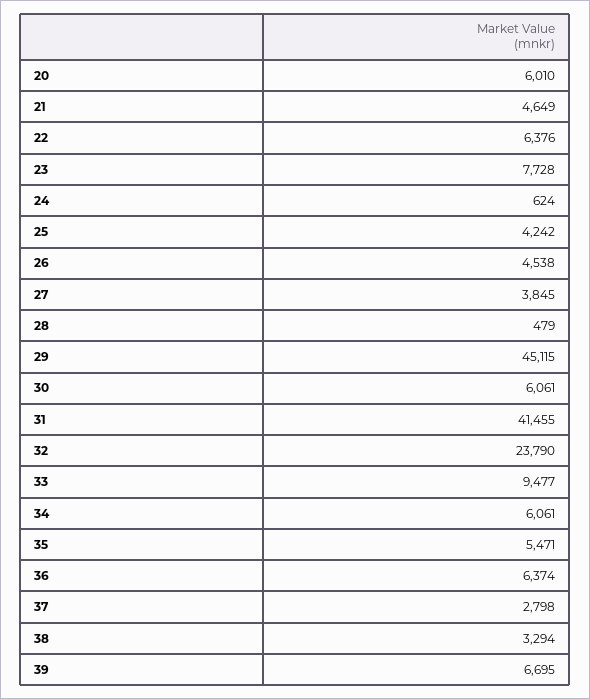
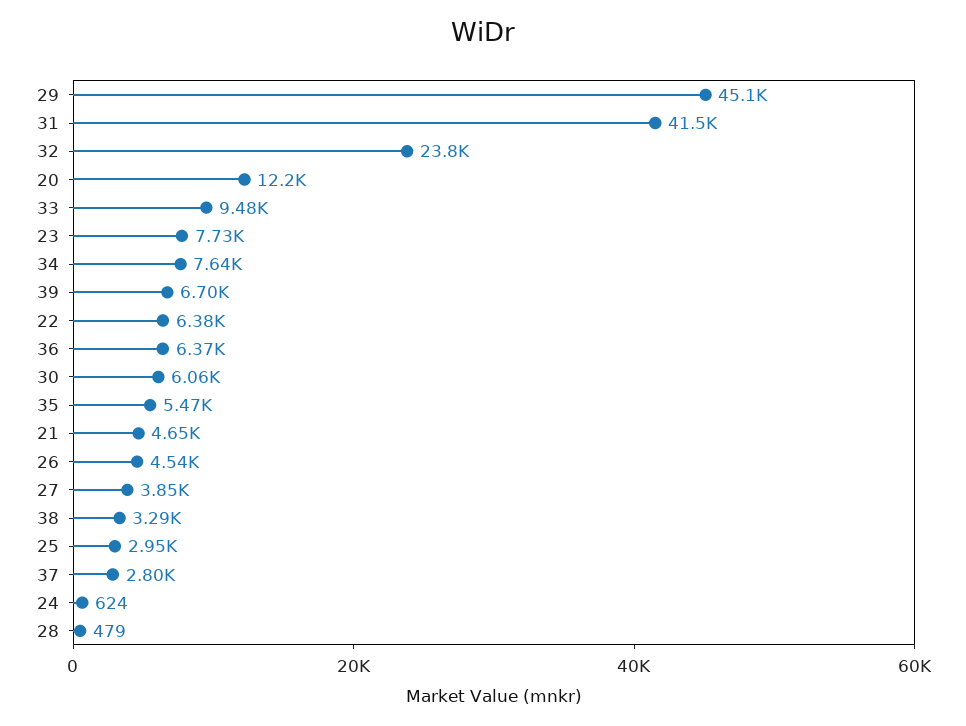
  {
-   "20": 6010,
+   "20": 12200,
    "21": 4649,
    "22": 6376,
    "23": 7728,
    "24": 624,
-   "25": 4242,
+   "25": 2950,
    "26": 4538,
    "27": 3845,
    "28": 479,
    "29": 45115,
    "30": 6061,
    "31": 41455,
    "32": 23790,
    "33": 9477,
-   "34": 6061,
+   "34": 7640,
    "35": 5471,
    "36": 6374,
    "37": 2798,
    "38": 3294,
    "39": 6695
  }

